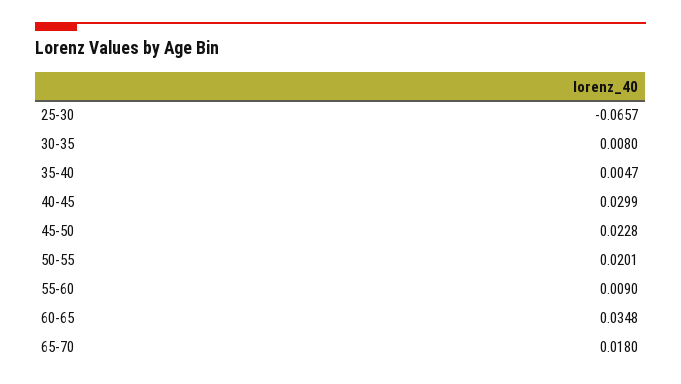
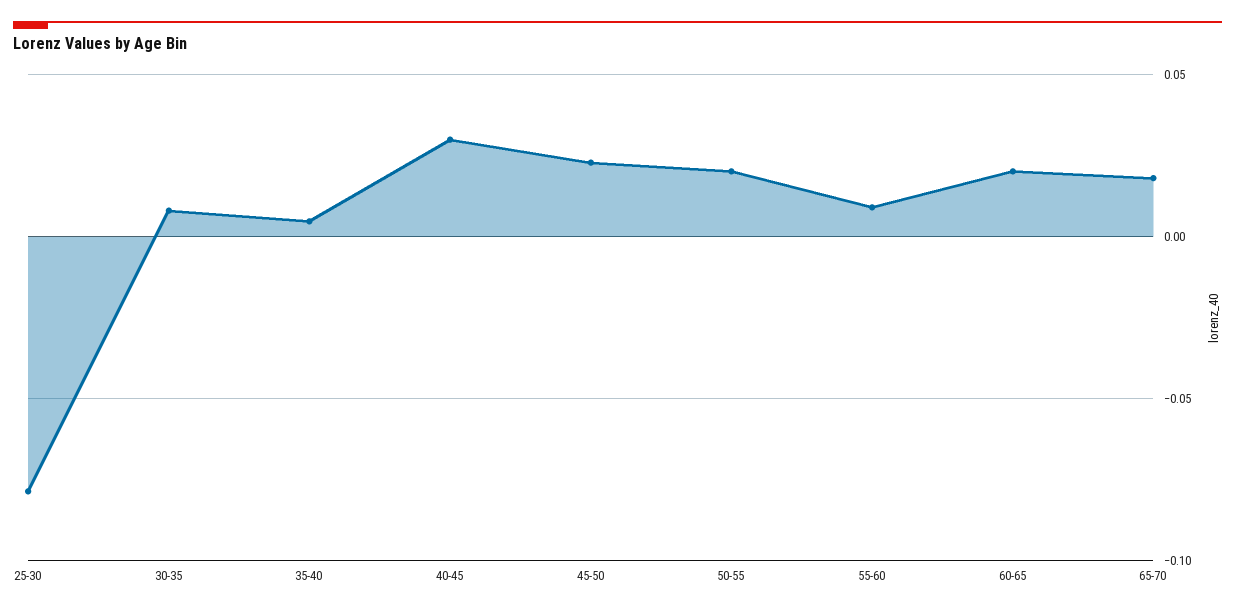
  {
-   "25-30": -0.0657,
+   "25-30": -0.08,
    "30-35": 0.008,
    "35-40": 0.0047,
    "40-45": 0.0299,
    "45-50": 0.0228,
    "50-55": 0.0201,
    "55-60": 0.009,
-   "60-65": 0.0348,
+   "60-65": 0.02,
    "65-70": 0.018
  }

